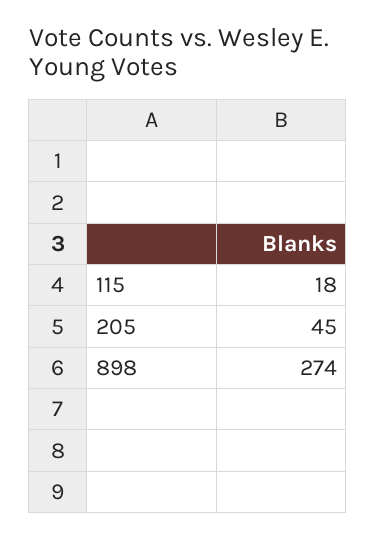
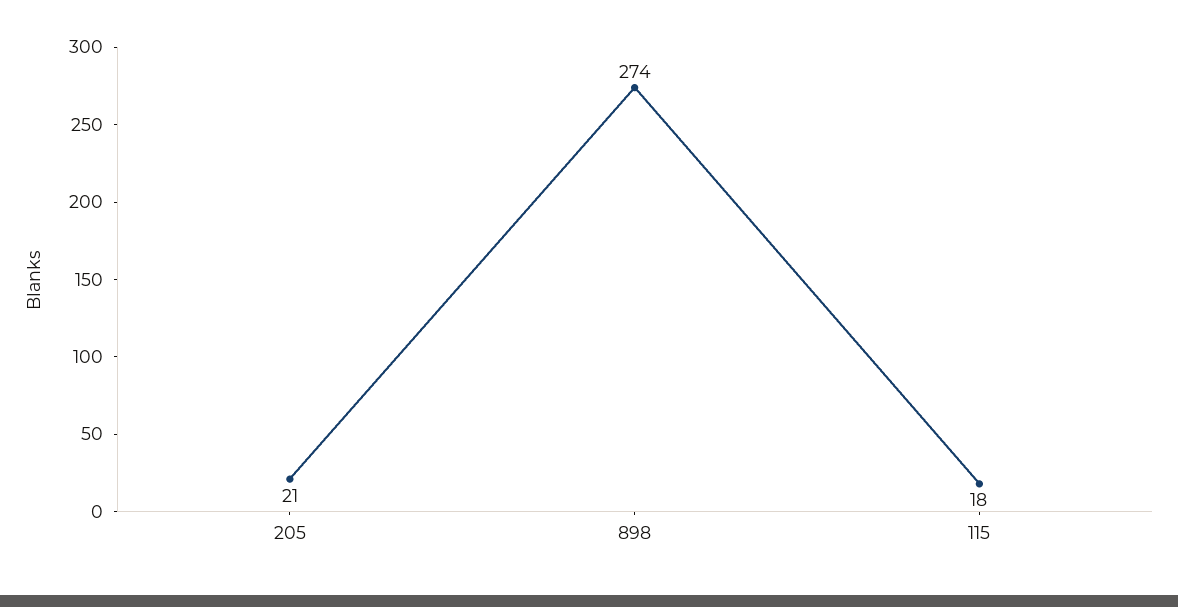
  {
    "115": 18,
-   "205": 45,
+   "205": 21,
    "898": 274
  }

